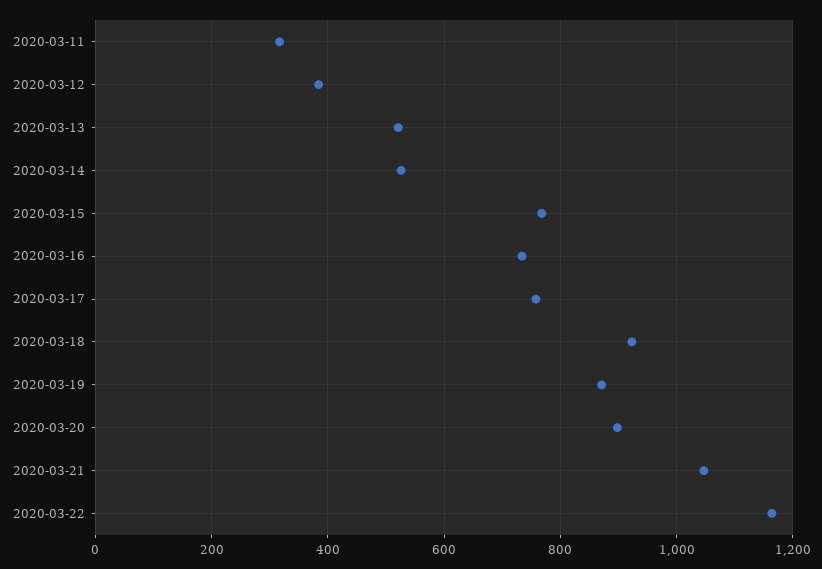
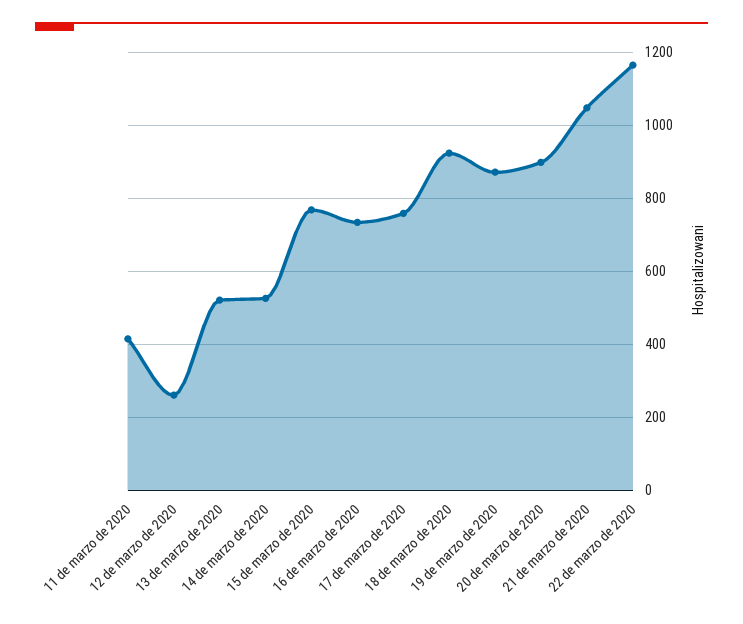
  {
-   "2020-03-11": 320,
+   "2020-03-11": 420,
-   "2020-03-12": 380,
+   "2020-03-12": 260,
    "2020-03-13": 520,
    "2020-03-14": 520,
    "2020-03-15": 760,
    "2020-03-16": 740,
    "2020-03-17": 760,
    "2020-03-18": 920,
    "2020-03-19": 880,
    "2020-03-20": 900,
    "2020-03-21": 1040,
    "2020-03-22": 1160
  }

